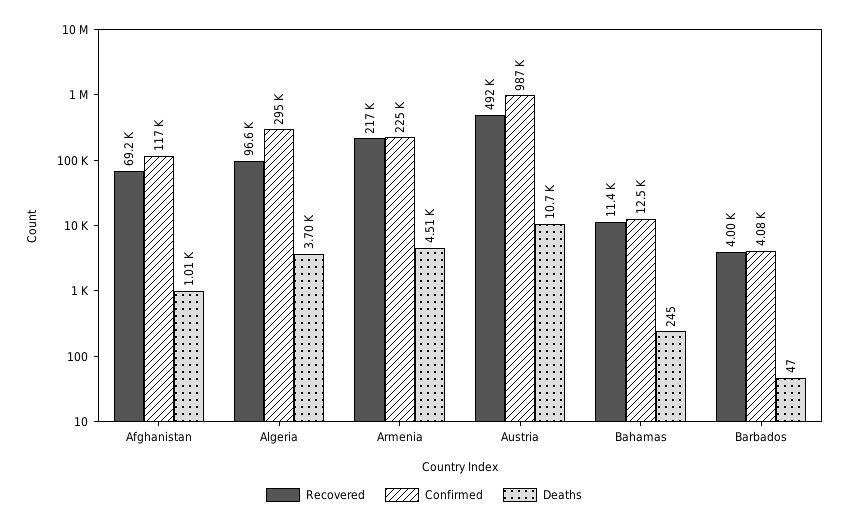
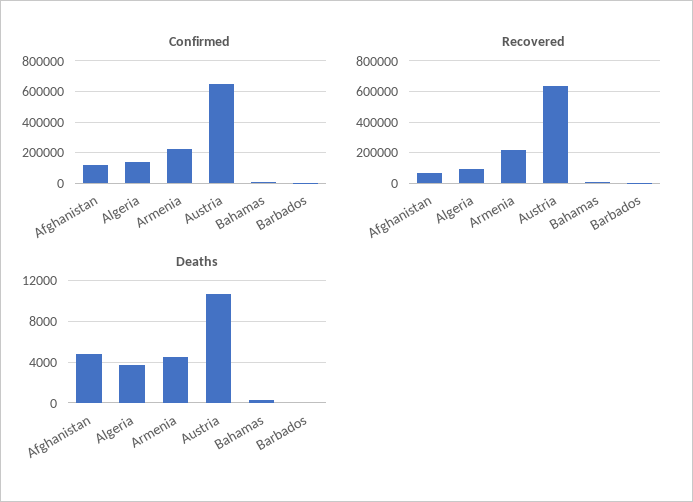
  {
    "Recovered": {
      "Afghanistan": 69200,
      "Algeria": 96600,
      "Armenia": 217000,
-     "Austria": 492000,
+     "Austria": 650000,
      "Bahamas": 11400,
      "Barbados": 4000
    },
    "Confirmed": {
      "Afghanistan": 117000,
-     "Algeria": 295000,
+     "Algeria": 150000,
      "Armenia": 225000,
-     "Austria": 987000,
+     "Austria": 650000,
      "Bahamas": 12500,
      "Barbados": 4080
    },
    "Deaths": {
-     "Afghanistan": 1010,
+     "Afghanistan": 5000,
      "Algeria": 3700,
      "Armenia": 4510,
      "Austria": 10700,
      "Bahamas": 245,
      "Barbados": 47
    }
  }

